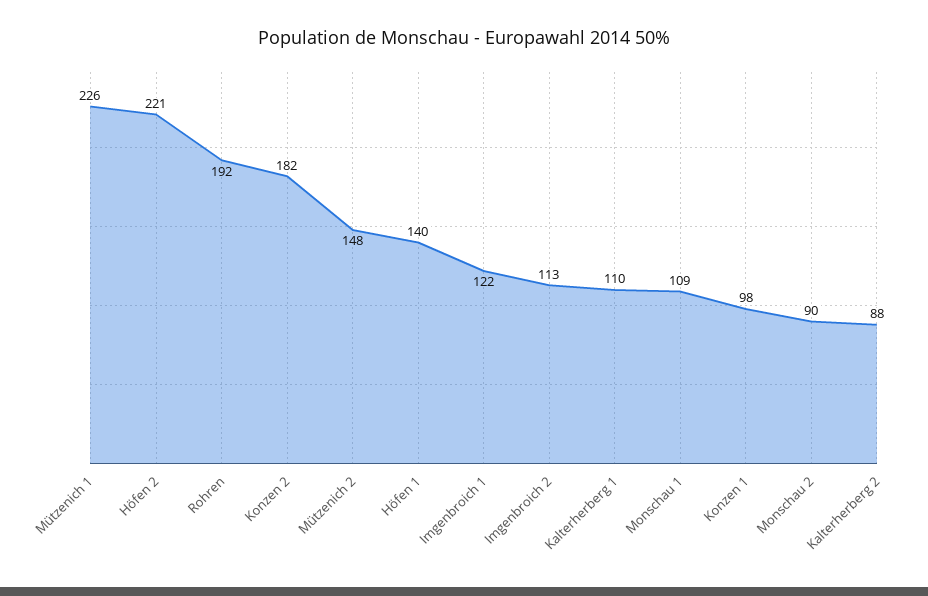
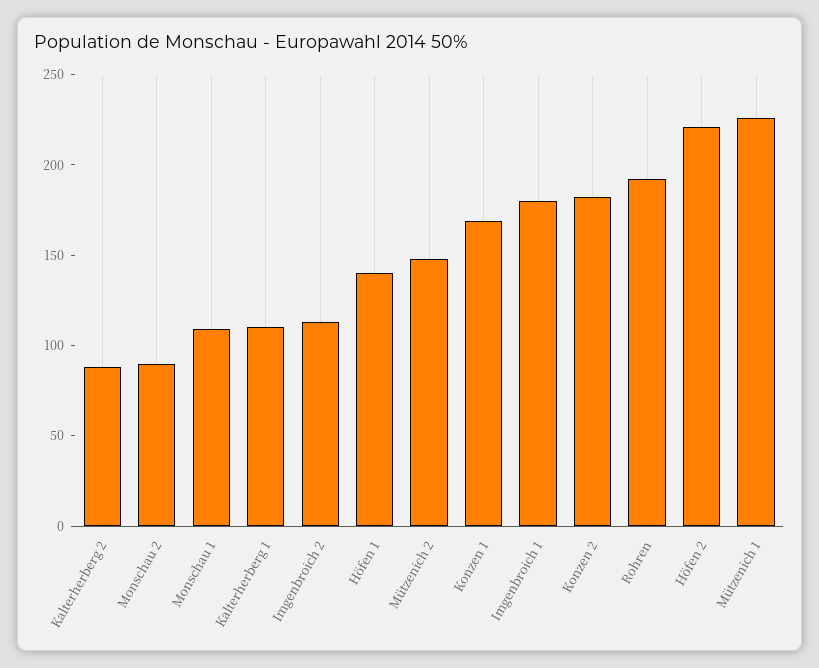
  {
    "Mützenich 1": 226,
    "Höfen 2": 221,
    "Rohren": 192,
    "Konzen 2": 182,
    "Mützenich 2": 148,
    "Höfen 1": 140,
-   "Imgenbroich 1": 122,
+   "Imgenbroich 1": 180,
    "Imgenbroich 2": 113,
    "Kalterherberg 1": 110,
    "Monschau 1": 109,
-   "Konzen 1": 98,
+   "Konzen 1": 170,
    "Monschau 2": 90,
    "Kalterherberg 2": 88
  }

